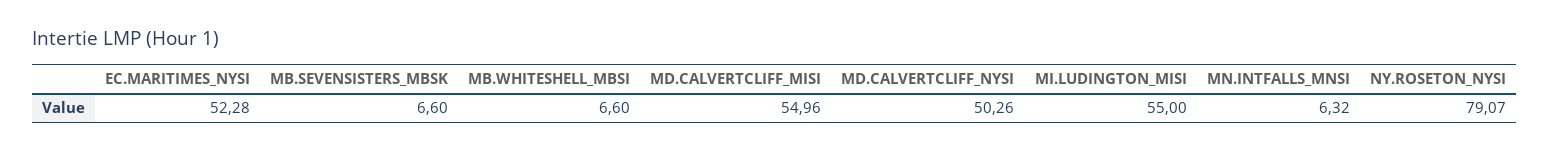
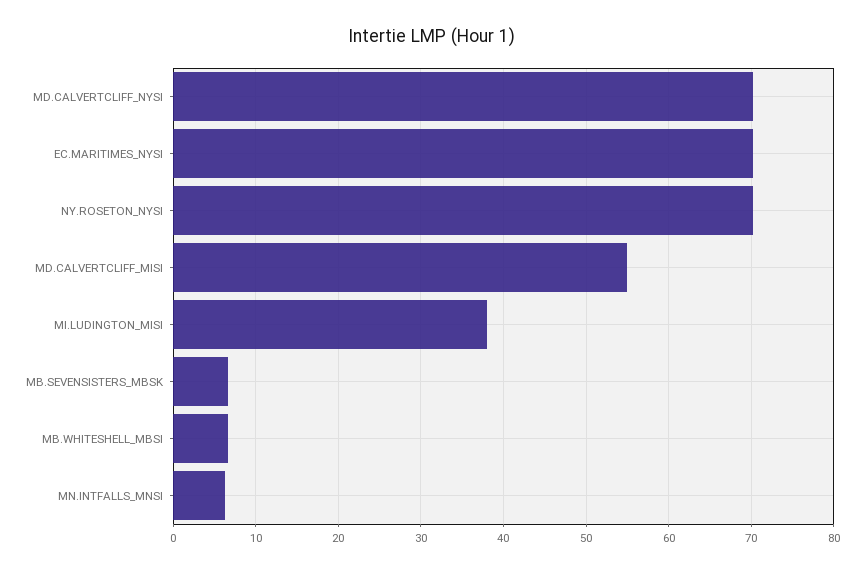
  {
-   "EC.MARITIMES_NYSI": 52.28,
+   "EC.MARITIMES_NYSI": 70,
    "MB.SEVENSISTERS_MBSK": 6.6,
    "MB.WHITESHELL_MBSI": 6.6,
    "MD.CALVERTCLIFF_MISI": 54.96,
-   "MD.CALVERTCLIFF_NYSI": 50.26,
+   "MD.CALVERTCLIFF_NYSI": 70,
-   "MI.LUDINGTON_MISI": 55,
+   "MI.LUDINGTON_MISI": 38,
    "MN.INTFALLS_MNSI": 6.32,
-   "NY.ROSETON_NYSI": 79.07
+   "NY.ROSETON_NYSI": 70
  }

